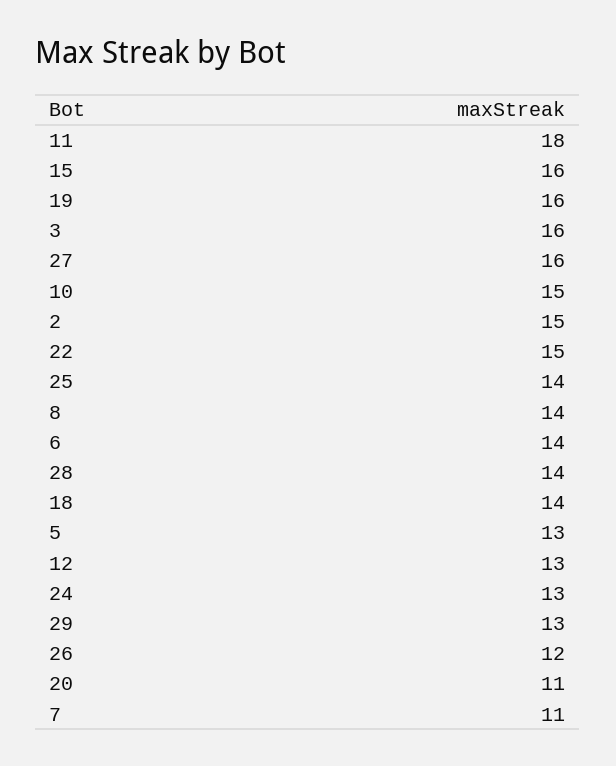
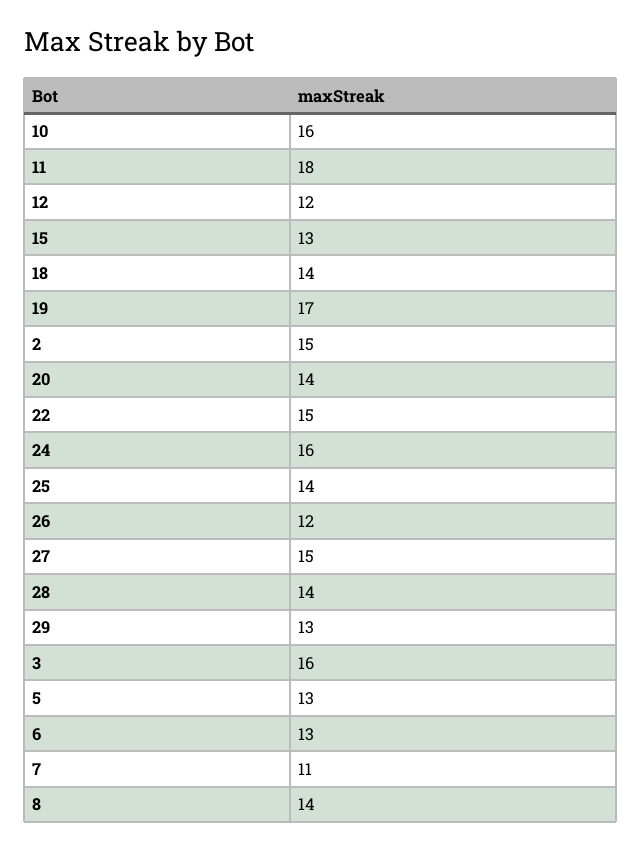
  {
    "11": 18,
-   "15": 16,
+   "15": 13,
-   "19": 16,
+   "19": 17,
    "3": 16,
-   "27": 16,
+   "27": 15,
-   "10": 15,
+   "10": 16,
    "2": 15,
    "22": 15,
    "25": 14,
    "8": 14,
-   "6": 14,
+   "6": 13,
    "28": 14,
    "18": 14,
    "5": 13,
-   "12": 13,
+   "12": 12,
-   "24": 13,
+   "24": 16,
    "29": 13,
    "26": 12,
-   "20": 11,
+   "20": 14,
    "7": 11
  }

